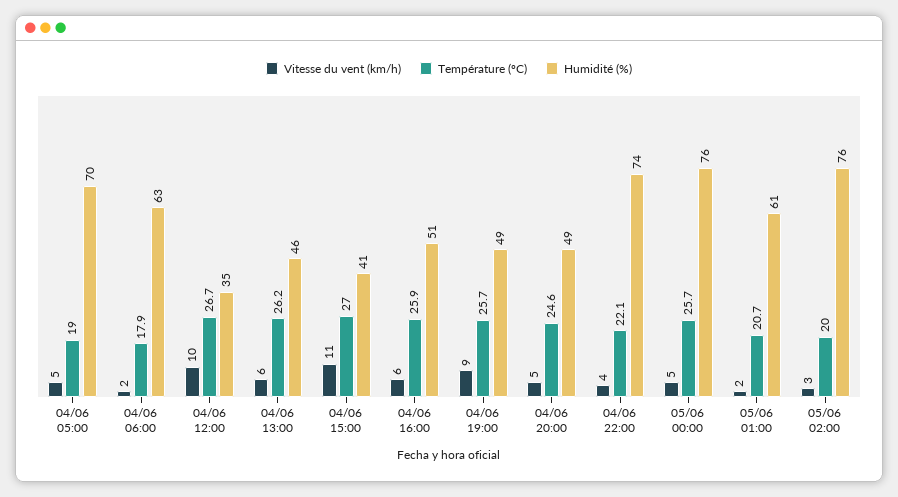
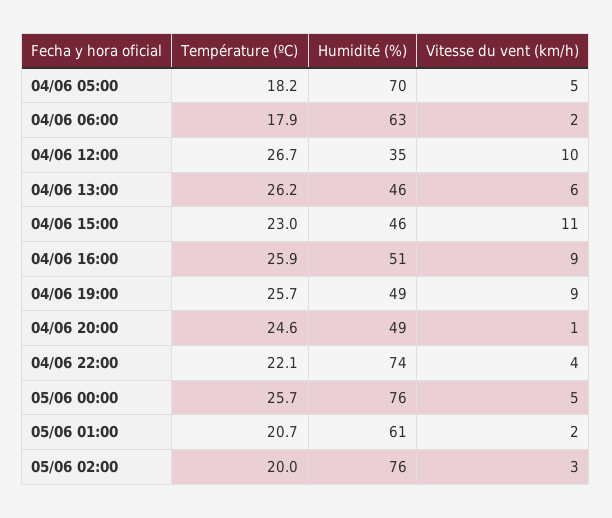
  {
    "Vitesse du vent (km/h)": {
      "04/06 05:00": 5,
      "04/06 06:00": 2,
      "04/06 12:00": 10,
      "04/06 13:00": 6,
      "04/06 15:00": 11,
-     "04/06 16:00": 6,
+     "04/06 16:00": 9,
      "04/06 19:00": 9,
-     "04/06 20:00": 5,
+     "04/06 20:00": 1,
      "04/06 22:00": 4,
      "05/06 00:00": 5,
      "05/06 01:00": 2,
      "05/06 02:00": 3
    },
    "Température (ºC)": {
-     "04/06 05:00": 19,
+     "04/06 05:00": 18.2,
      "04/06 06:00": 17.9,
      "04/06 12:00": 26.7,
      "04/06 13:00": 26.2,
-     "04/06 15:00": 27,
+     "04/06 15:00": 23,
      "04/06 16:00": 25.9,
      "04/06 19:00": 25.7,
      "04/06 20:00": 24.6,
      "04/06 22:00": 22.1,
      "05/06 00:00": 25.7,
      "05/06 01:00": 20.7,
      "05/06 02:00": 20
    },
    "Humidité (%)": {
      "04/06 05:00": 70,
      "04/06 06:00": 63,
      "04/06 12:00": 35,
      "04/06 13:00": 46,
-     "04/06 15:00": 41,
+     "04/06 15:00": 46,
      "04/06 16:00": 51,
      "04/06 19:00": 49,
      "04/06 20:00": 49,
      "04/06 22:00": 74,
      "05/06 00:00": 76,
      "05/06 01:00": 61,
      "05/06 02:00": 76
    }
  }

